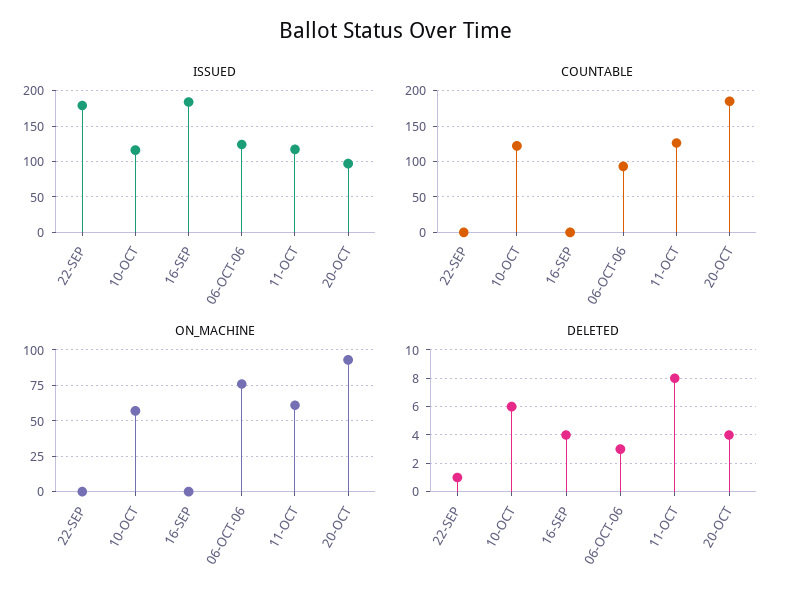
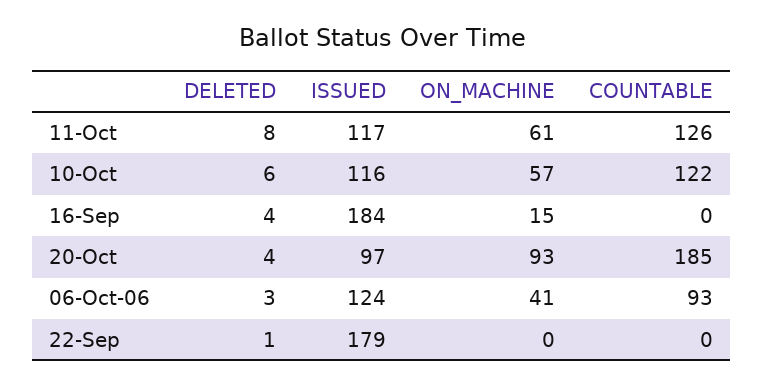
  {
    "ISSUED": {
      "22-SEP": 179,
      "10-OCT": 116,
      "16-SEP": 184,
      "06-OCT-06": 124,
      "11-OCT": 117,
      "20-OCT": 97
    },
    "COUNTABLE": {
      "22-SEP": 0,
      "10-OCT": 122,
      "16-SEP": 0,
      "06-OCT-06": 93,
      "11-OCT": 126,
      "20-OCT": 185
    },
    "ON_MACHINE": {
      "22-SEP": 0,
      "10-OCT": 57,
-     "16-SEP": 0,
+     "16-SEP": 15,
-     "06-OCT-06": 75,
+     "06-OCT-06": 41,
      "11-OCT": 61,
      "20-OCT": 93
    },
    "DELETED": {
      "22-SEP": 1,
      "10-OCT": 6,
      "16-SEP": 4,
      "06-OCT-06": 3,
      "11-OCT": 8,
      "20-OCT": 4
    }
  }

